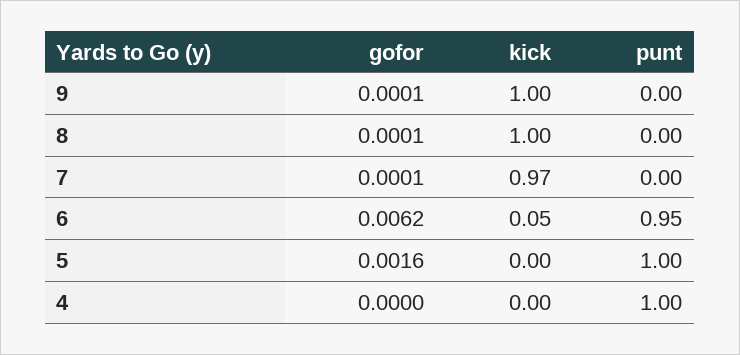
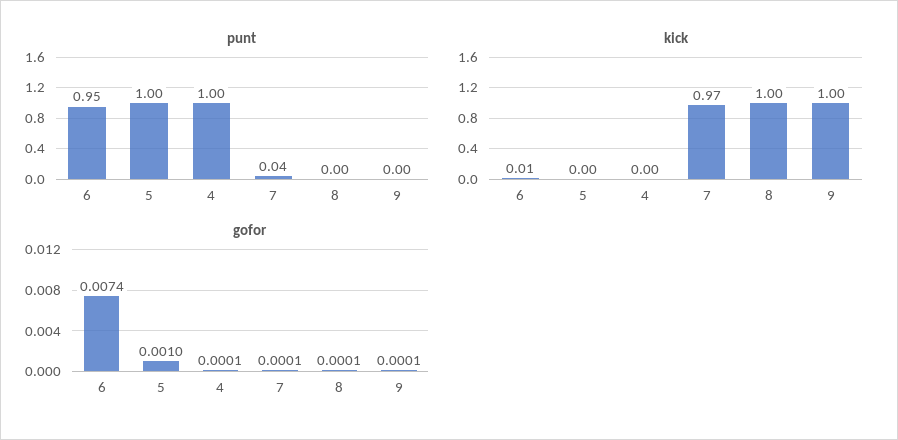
  {
    "gofor": {
      "9": 0.0001,
      "8": 0.0001,
      "7": 0.0001,
-     "6": 0.0062,
+     "6": 0.0074,
-     "5": 0.0016,
+     "5": 0.001,
-     "4": 0
+     "4": 0.0001
    },
    "kick": {
      "9": 1,
      "8": 1,
      "7": 0.97,
-     "6": 0.05,
+     "6": 0.01,
      "5": 0,
      "4": 0
    },
    "punt": {
      "9": 0,
      "8": 0,
-     "7": 0,
+     "7": 0.04,
      "6": 0.95,
      "5": 1,
      "4": 1
    }
  }

